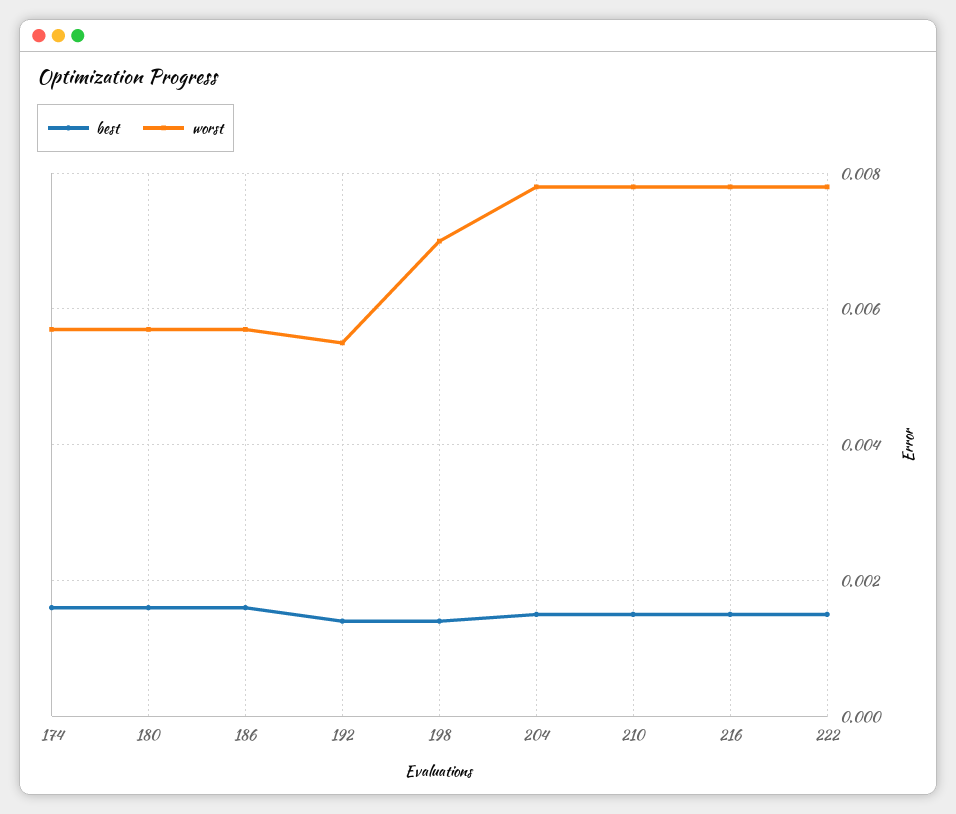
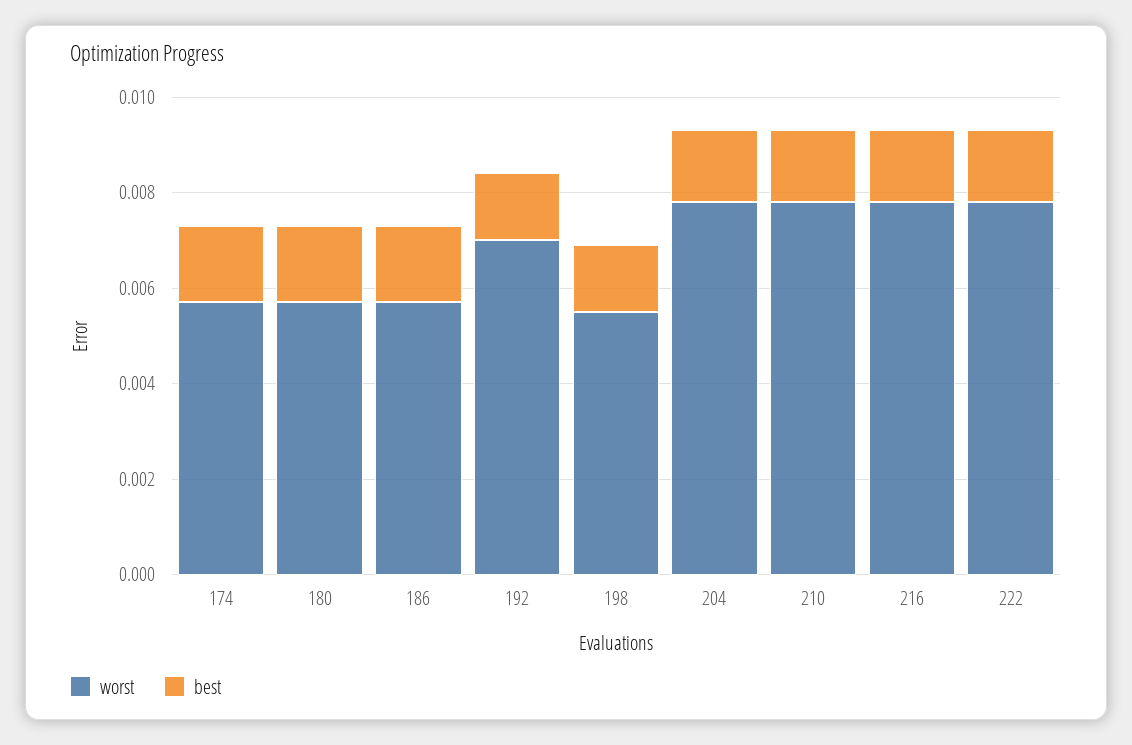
  {
    "best": {
      "174": 0.0015,
      "180": 0.0015,
      "186": 0.0015,
      "192": 0.0015,
      "198": 0.0015,
      "204": 0.0015,
      "210": 0.0015,
      "216": 0.0015,
      "222": 0.0015
    },
    "worst": {
      "174": 0.0055,
      "180": 0.0055,
      "186": 0.0055,
-     "192": 0.0055,
+     "192": 0.007,
-     "198": 0.007,
+     "198": 0.0055,
      "204": 0.008,
      "210": 0.008,
      "216": 0.008,
      "222": 0.008
    }
  }

